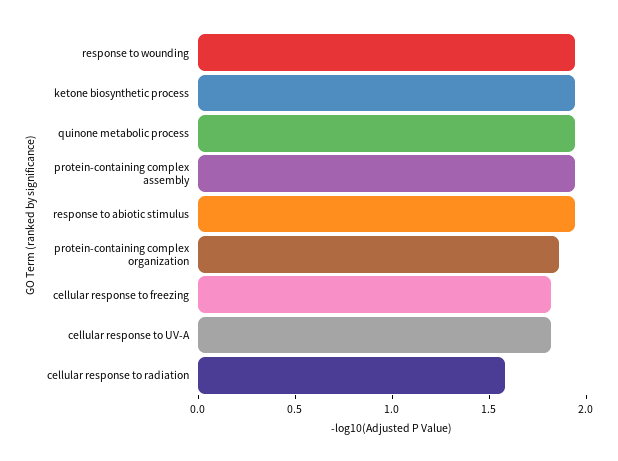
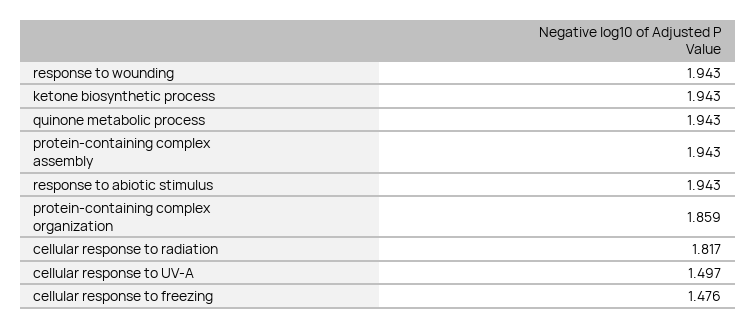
  {
    "response to wounding": 1.943,
    "ketone biosynthetic process": 1.943,
    "quinone metabolic process": 1.943,
    "protein-containing complex assembly": 1.943,
    "response to abiotic stimulus": 1.943,
    "protein-containing complex organization": 1.859,
-   "cellular response to freezing": 1.8,
+   "cellular response to freezing": 1.476,
-   "cellular response to UV-A": 1.8,
+   "cellular response to UV-A": 1.497,
-   "cellular response to radiation": 1.6
+   "cellular response to radiation": 1.817
  }

